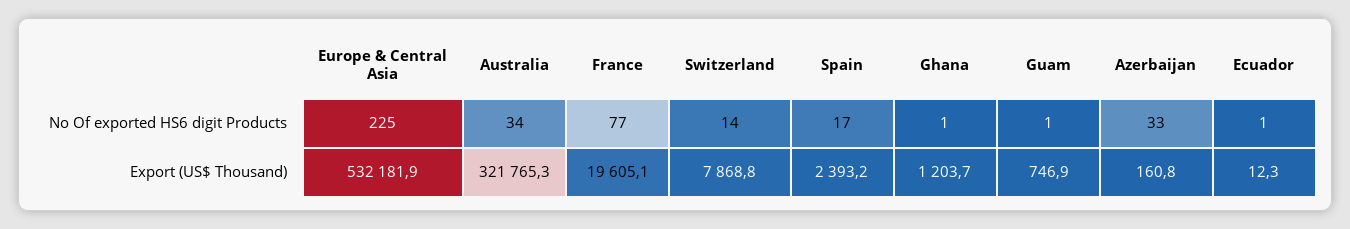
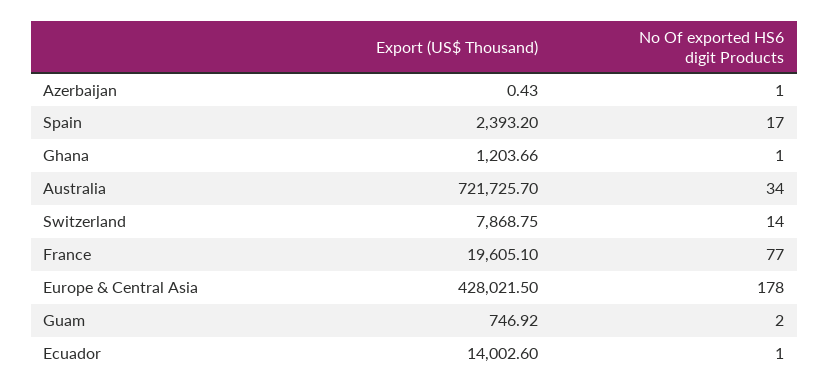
  {
    "Europe & Central Asia": {
-     "No Of exported HS6 digit Products": 225,
+     "No Of exported HS6 digit Products": 178,
-     "Export (US$ Thousand)": 532181.9
+     "Export (US$ Thousand)": 428021.5
    },
    "Australia": {
      "No Of exported HS6 digit Products": 34,
-     "Export (US$ Thousand)": 321765.3
+     "Export (US$ Thousand)": 721725.7
    },
    "France": {
      "No Of exported HS6 digit Products": 77,
      "Export (US$ Thousand)": 19605.1
    },
    "Switzerland": {
      "No Of exported HS6 digit Products": 14,
      "Export (US$ Thousand)": 7868.75
    },
    "Spain": {
      "No Of exported HS6 digit Products": 17,
      "Export (US$ Thousand)": 2393.2
    },
    "Ghana": {
      "No Of exported HS6 digit Products": 1,
      "Export (US$ Thousand)": 1203.66
    },
    "Guam": {
-     "No Of exported HS6 digit Products": 1,
+     "No Of exported HS6 digit Products": 2,
      "Export (US$ Thousand)": 746.92
    },
    "Azerbaijan": {
-     "No Of exported HS6 digit Products": 33,
+     "No Of exported HS6 digit Products": 1,
-     "Export (US$ Thousand)": 160.8
+     "Export (US$ Thousand)": 0.43
    },
    "Ecuador": {
      "No Of exported HS6 digit Products": 1,
-     "Export (US$ Thousand)": 12.3
+     "Export (US$ Thousand)": 14002.6
    }
  }

